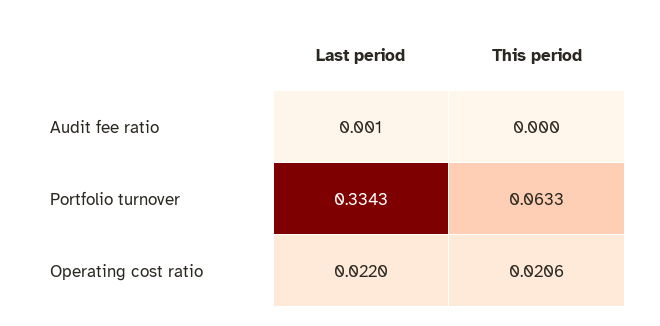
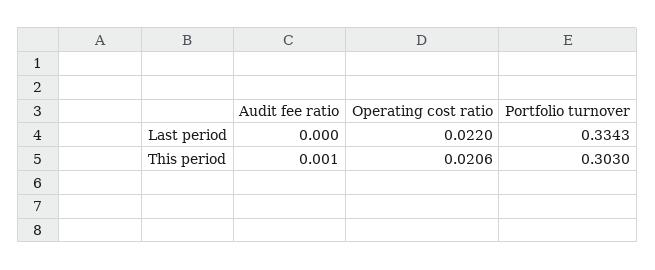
  {
    "Last period": {
-     "Audit fee ratio": 0.001,
+     "Audit fee ratio": 0,
      "Portfolio turnover": 0.3343,
      "Operating cost ratio": 0.022
    },
    "This period": {
-     "Audit fee ratio": 0,
+     "Audit fee ratio": 0.001,
-     "Portfolio turnover": 0.0633,
+     "Portfolio turnover": 0.303,
      "Operating cost ratio": 0.0206
    }
  }

